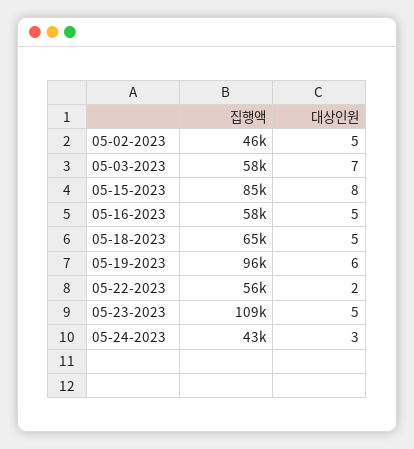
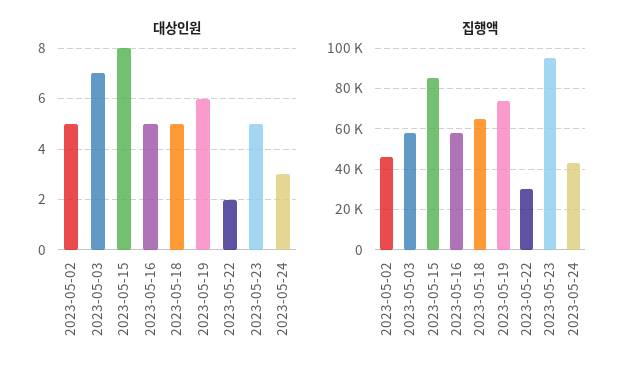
  {
    "집행액": {
      "05-02-2023": 46000,
      "05-03-2023": 58000,
      "05-15-2023": 85000,
      "05-16-2023": 58000,
      "05-18-2023": 65000,
-     "05-19-2023": 96000,
+     "05-19-2023": 75000,
-     "05-22-2023": 56000,
+     "05-22-2023": 30000,
-     "05-23-2023": 109000,
+     "05-23-2023": 95000,
      "05-24-2023": 43000
    },
    "대상인원": {
      "05-02-2023": 5,
      "05-03-2023": 7,
      "05-15-2023": 8,
      "05-16-2023": 5,
      "05-18-2023": 5,
      "05-19-2023": 6,
      "05-22-2023": 2,
      "05-23-2023": 5,
      "05-24-2023": 3
    }
  }

